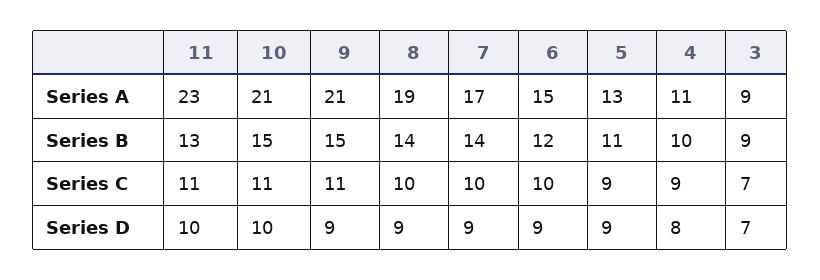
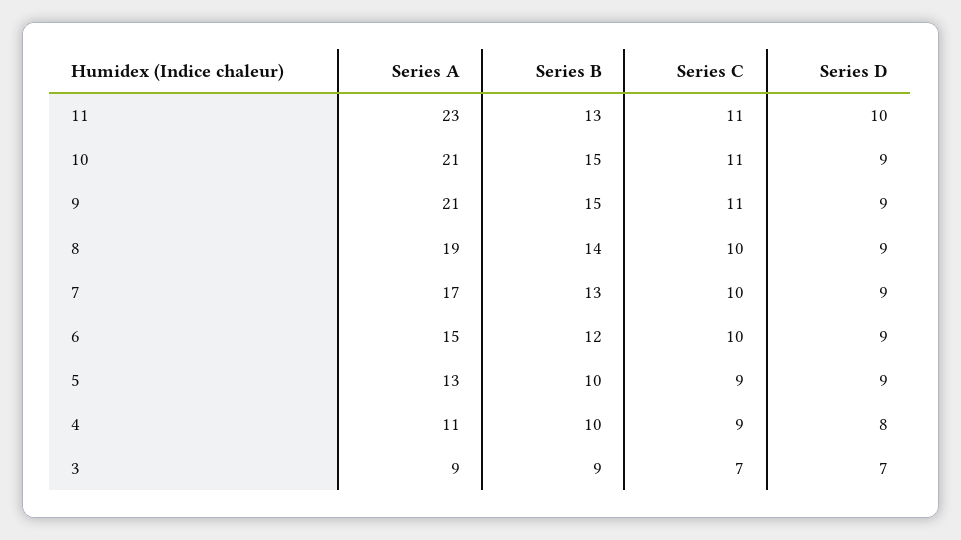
  {
    "11": {
      "Series A": 23,
      "Series B": 13,
      "Series C": 11,
      "Series D": 10
    },
    "10": {
      "Series A": 21,
      "Series B": 15,
      "Series C": 11,
-     "Series D": 10
+     "Series D": 9
    },
    "9": {
      "Series A": 21,
      "Series B": 15,
      "Series C": 11,
      "Series D": 9
    },
    "8": {
      "Series A": 19,
      "Series B": 14,
      "Series C": 10,
      "Series D": 9
    },
    "7": {
      "Series A": 17,
-     "Series B": 14,
+     "Series B": 13,
      "Series C": 10,
      "Series D": 9
    },
    "6": {
      "Series A": 15,
      "Series B": 12,
      "Series C": 10,
      "Series D": 9
    },
    "5": {
      "Series A": 13,
-     "Series B": 11,
+     "Series B": 10,
      "Series C": 9,
      "Series D": 9
    },
    "4": {
      "Series A": 11,
      "Series B": 10,
      "Series C": 9,
      "Series D": 8
    },
    "3": {
      "Series A": 9,
      "Series B": 9,
      "Series C": 7,
      "Series D": 7
    }
  }

